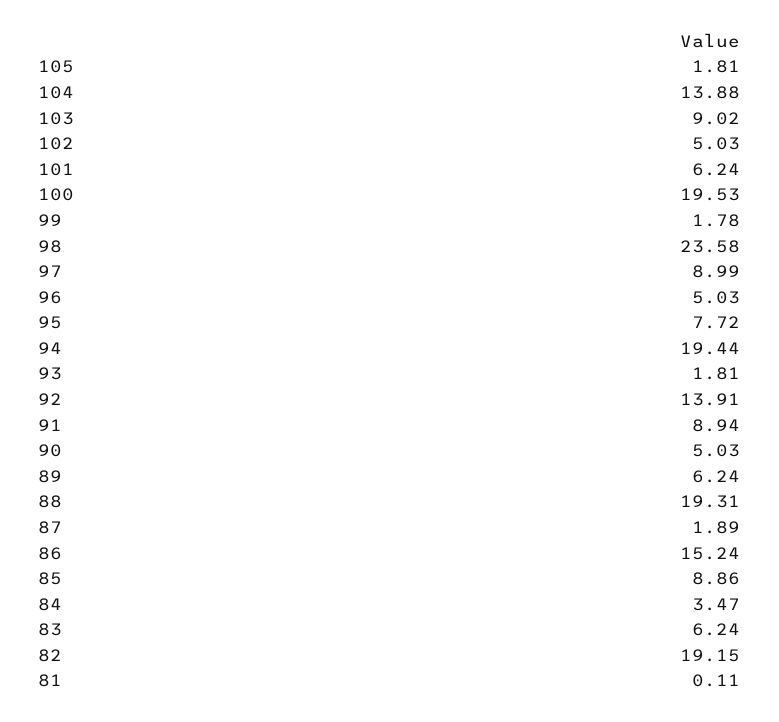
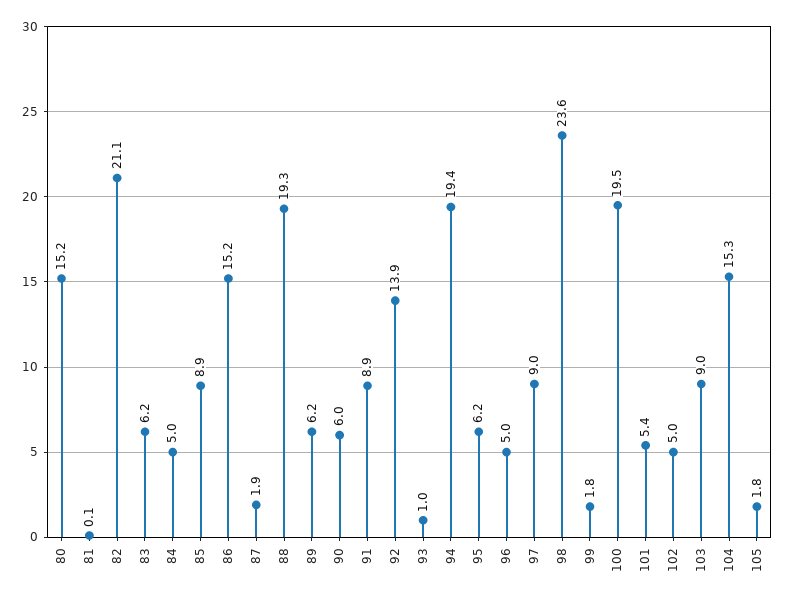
  {
    "105": 1.81,
-   "104": 13.88,
+   "104": 15.3,
    "103": 9.02,
    "102": 5.03,
-   "101": 6.24,
+   "101": 5.4,
    "100": 19.53,
    "99": 1.78,
    "98": 23.58,
    "97": 8.99,
    "96": 5.03,
-   "95": 7.72,
+   "95": 6.2,
    "94": 19.44,
-   "93": 1.81,
+   "93": 1,
    "92": 13.91,
    "91": 8.94,
-   "90": 5.03,
+   "90": 6,
    "89": 6.24,
    "88": 19.31,
    "87": 1.89,
    "86": 15.24,
    "85": 8.86,
-   "84": 3.47,
+   "84": 5,
    "83": 6.24,
-   "82": 19.15,
+   "82": 21.1,
-   "81": 0.11
+   "81": 0.11,
+   "80": 15.2
  }

